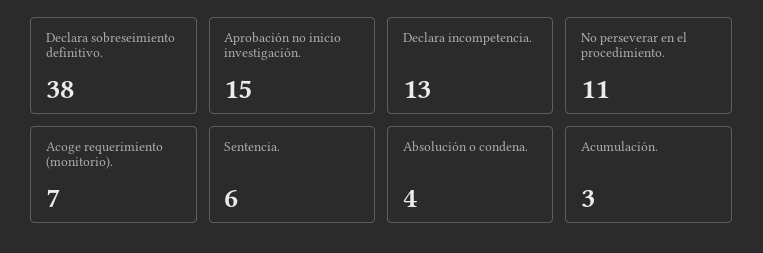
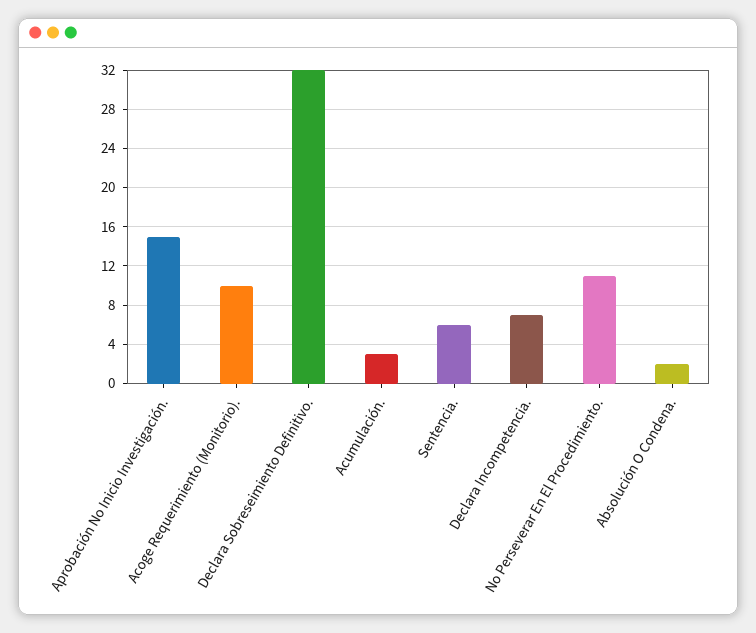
  {
-   "Declara sobreseimiento definitivo.": 38,
+   "Declara sobreseimiento definitivo.": 32,
    "Aprobación no inicio investigación.": 15,
-   "Declara incompetencia.": 13,
+   "Declara incompetencia.": 7,
    "No perseverar en el procedimiento.": 11,
-   "Acoge requerimiento (monitorio).": 7,
+   "Acoge requerimiento (monitorio).": 10,
    "Sentencia.": 6,
-   "Absolución o condena.": 4,
+   "Absolución o condena.": 2,
    "Acumulación.": 3
  }

